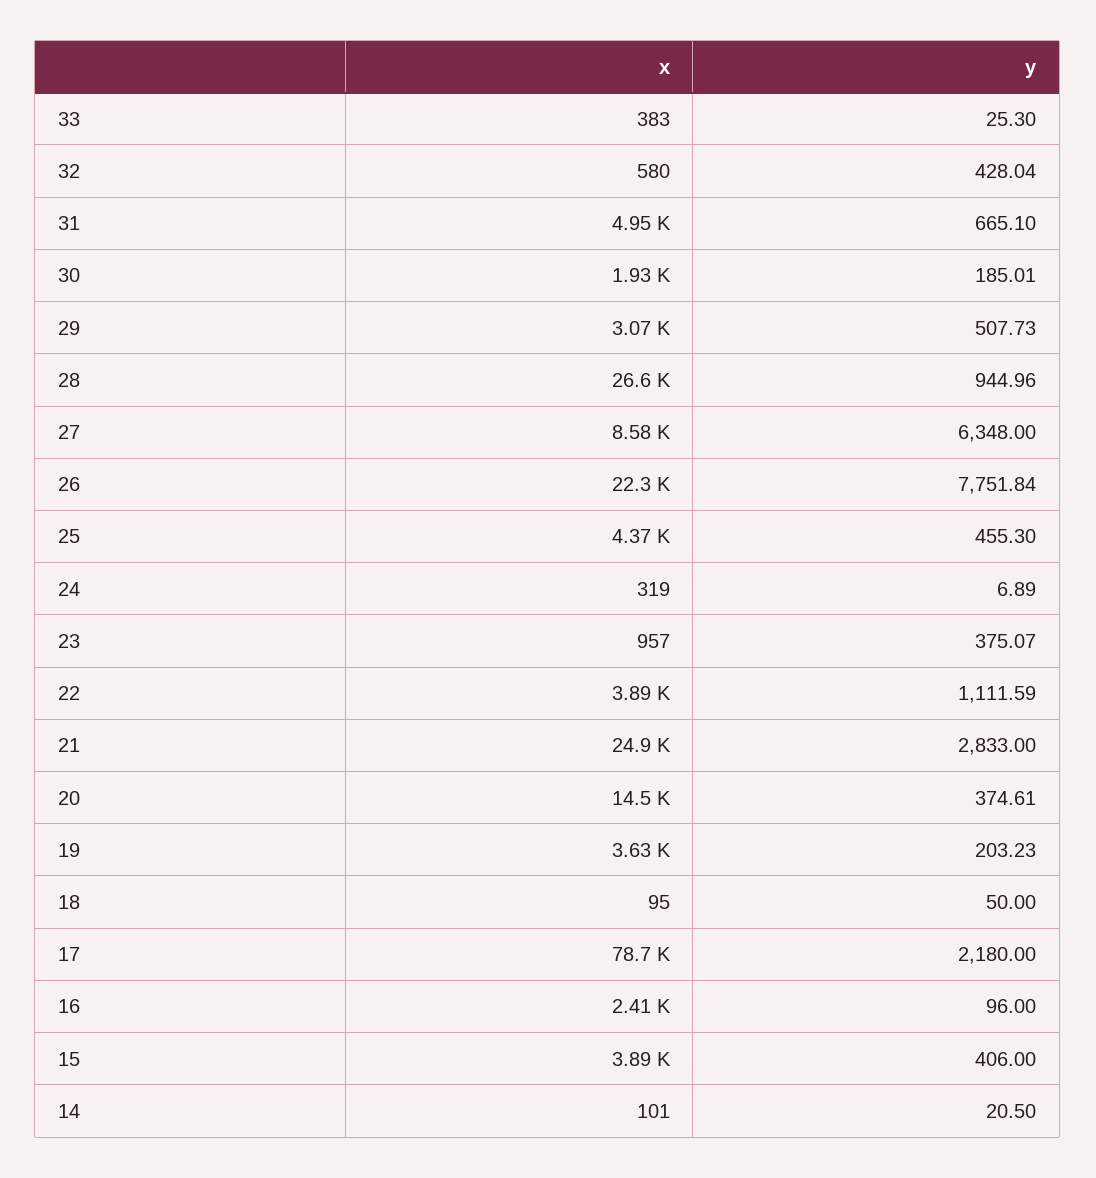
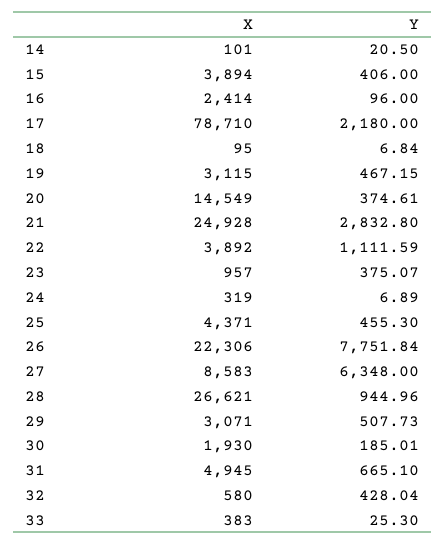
  {
    "x": {
      "33": 383,
      "32": 580,
      "31": 4945,
      "30": 1930,
      "29": 3071,
      "28": 26621,
      "27": 8583,
      "26": 22306,
      "25": 4371,
      "24": 319,
      "23": 957,
      "22": 3892,
      "21": 24928,
      "20": 14549,
-     "19": 3630,
+     "19": 3115,
      "18": 95,
      "17": 78710,
      "16": 2414,
      "15": 3894,
      "14": 101
    },
    "y": {
      "33": 25.3,
      "32": 428.04,
      "31": 665.1,
      "30": 185.01,
      "29": 507.73,
      "28": 944.96,
      "27": 6348,
      "26": 7751.84,
      "25": 455.3,
      "24": 6.89,
      "23": 375.07,
      "22": 1111.59,
-     "21": 2833,
+     "21": 2832.8,
      "20": 374.61,
-     "19": 203.23,
+     "19": 467.15,
-     "18": 50,
+     "18": 6.84,
      "17": 2180,
      "16": 96,
      "15": 406,
      "14": 20.5
    }
  }

